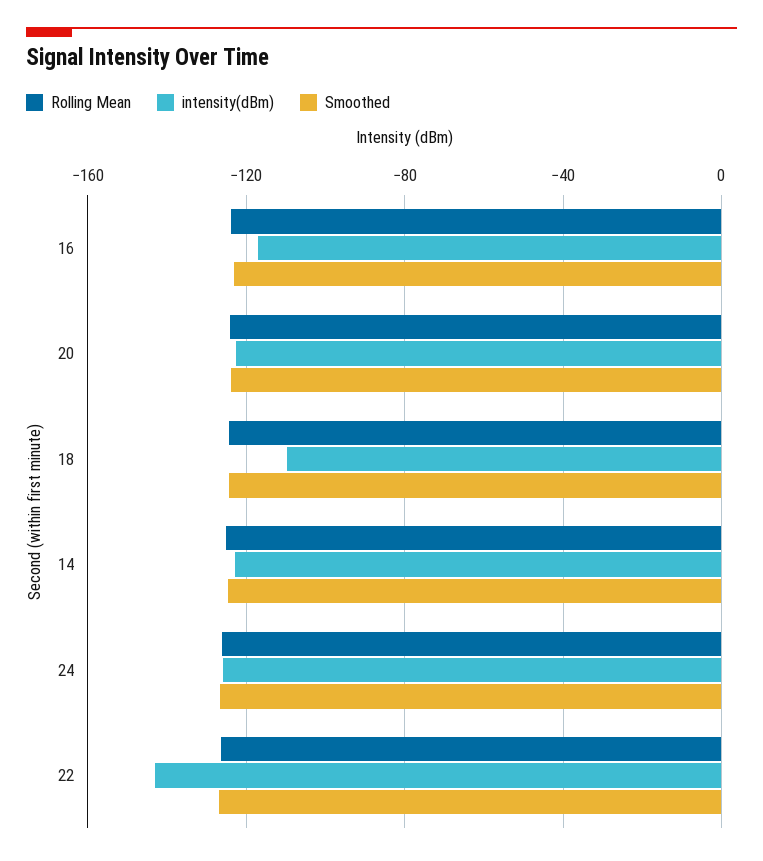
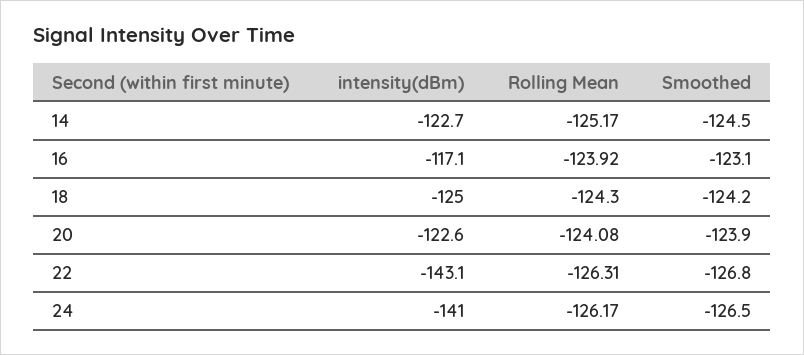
  {
    "Rolling Mean": {
      "16": -123.92,
      "20": -124.08,
      "18": -124.3,
      "14": -125.17,
      "24": -126.17,
      "22": -126.31
    },
    "intensity(dBm)": {
      "16": -117.1,
      "20": -122.6,
-     "18": -110,
+     "18": -125,
      "14": -122.7,
-     "24": -125,
+     "24": -141,
      "22": -143.1
    },
    "Smoothed": {
      "16": -123.1,
      "20": -123.9,
      "18": -124.2,
      "14": -124.5,
      "24": -126.5,
      "22": -126.8
    }
  }

